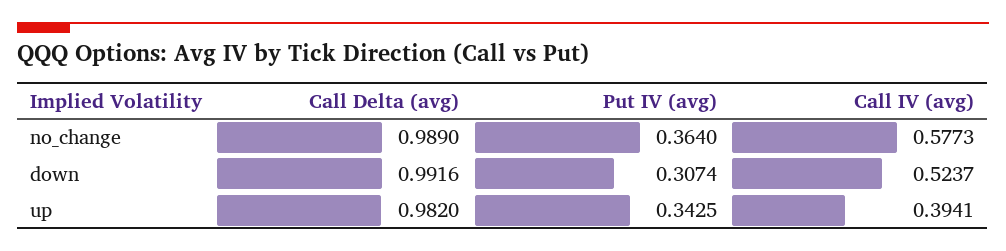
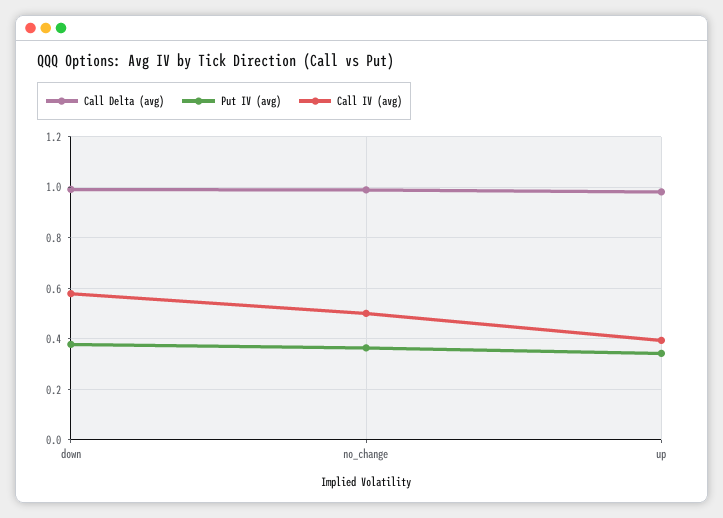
  {
    "Call Delta (avg)": {
      "no_change": 0.989,
      "down": 0.9916,
      "up": 0.982
    },
    "Put IV (avg)": {
      "no_change": 0.364,
-     "down": 0.3074,
+     "down": 0.375,
      "up": 0.3425
    },
    "Call IV (avg)": {
-     "no_change": 0.5773,
+     "no_change": 0.5,
-     "down": 0.5237,
+     "down": 0.575,
      "up": 0.3941
    }
  }

